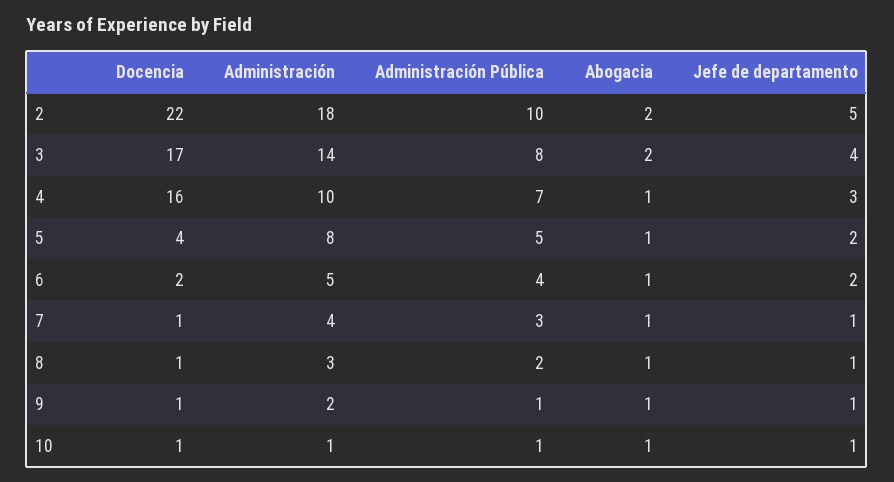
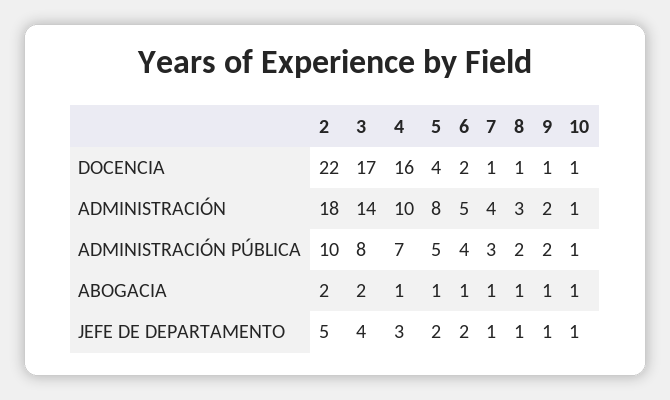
  {
    "Docencia": {
      "2": 22,
      "3": 17,
      "4": 16,
      "5": 4,
      "6": 2,
      "7": 1,
      "8": 1,
      "9": 1,
      "10": 1
    },
    "Administración": {
      "2": 18,
      "3": 14,
      "4": 10,
      "5": 8,
      "6": 5,
      "7": 4,
      "8": 3,
      "9": 2,
      "10": 1
    },
    "Administración Pública": {
      "2": 10,
      "3": 8,
      "4": 7,
      "5": 5,
      "6": 4,
      "7": 3,
      "8": 2,
-     "9": 1,
+     "9": 2,
      "10": 1
    },
    "Abogacia": {
      "2": 2,
      "3": 2,
      "4": 1,
      "5": 1,
      "6": 1,
      "7": 1,
      "8": 1,
      "9": 1,
      "10": 1
    },
    "Jefe de departamento": {
      "2": 5,
      "3": 4,
      "4": 3,
      "5": 2,
      "6": 2,
      "7": 1,
      "8": 1,
      "9": 1,
      "10": 1
    }
  }

